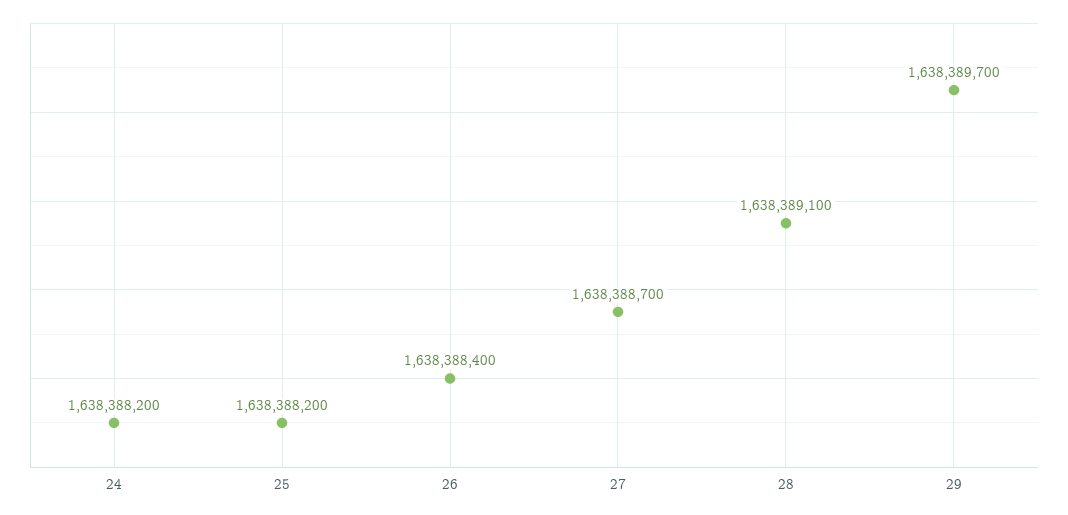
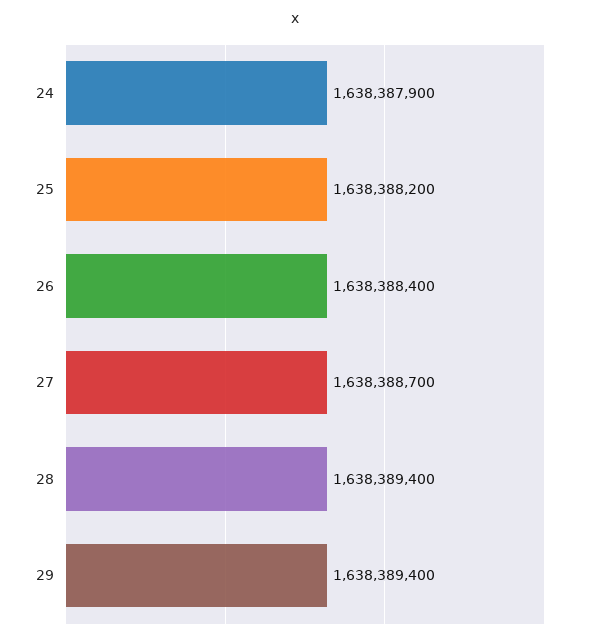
  {
-   "24": 1638388200,
+   "24": 1638387900,
    "25": 1638388200,
    "26": 1638388400,
    "27": 1638388700,
-   "28": 1638389100,
+   "28": 1638389400,
-   "29": 1638389700
+   "29": 1638389400
  }

